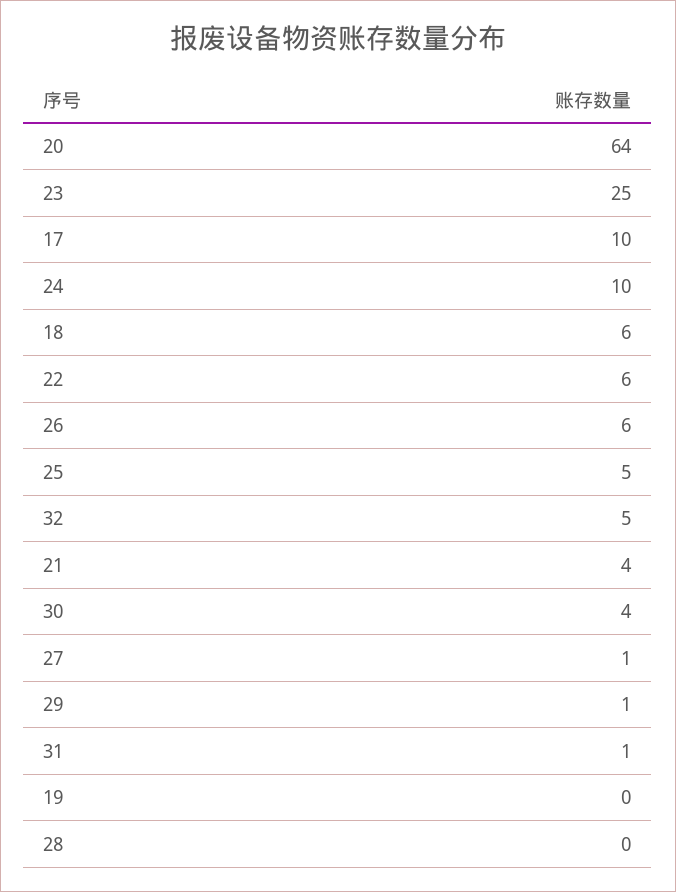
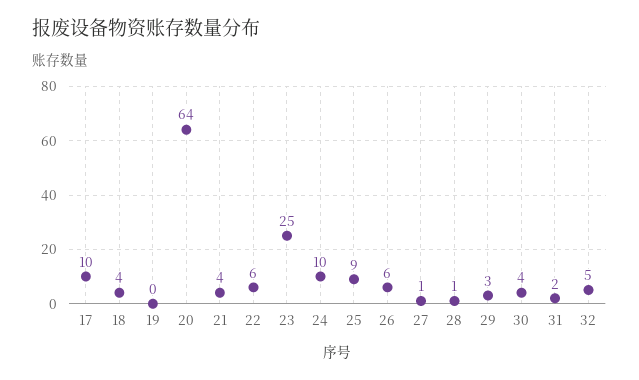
  {
    "20": 64,
    "23": 25,
    "17": 10,
    "24": 10,
-   "18": 6,
+   "18": 4,
    "22": 6,
    "26": 6,
-   "25": 5,
+   "25": 9,
    "32": 5,
    "21": 4,
    "30": 4,
    "27": 1,
-   "29": 1,
+   "29": 3,
-   "31": 1,
+   "31": 2,
    "19": 0,
-   "28": 0
+   "28": 1
  }

